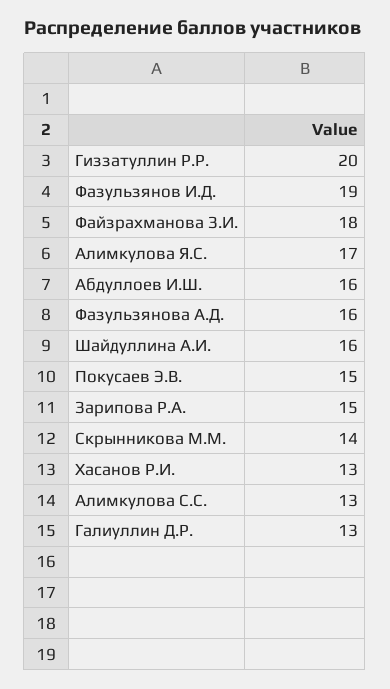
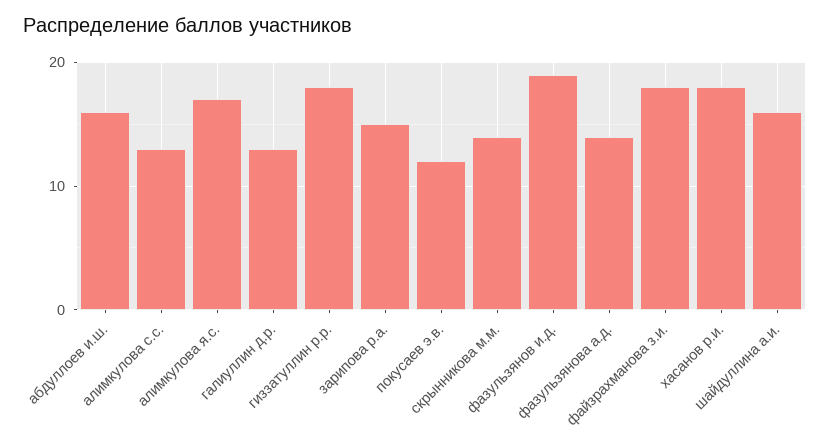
  {
-   "Гиззатуллин Р.Р.": 20,
+   "Гиззатуллин Р.Р.": 18,
    "Фазульзянов И.Д.": 19,
    "Файзрахманова З.И.": 18,
    "Алимкулова Я.С.": 17,
    "Абдуллоев И.Ш.": 16,
-   "Фазульзянова А.Д.": 16,
+   "Фазульзянова А.Д.": 14,
    "Шайдуллина А.И.": 16,
-   "Покусаев Э.В.": 15,
+   "Покусаев Э.В.": 12,
    "Зарипова Р.А.": 15,
    "Скрынникова М.М.": 14,
-   "Хасанов Р.И.": 13,
+   "Хасанов Р.И.": 18,
    "Алимкулова С.С.": 13,
    "Галиуллин Д.Р.": 13
  }

